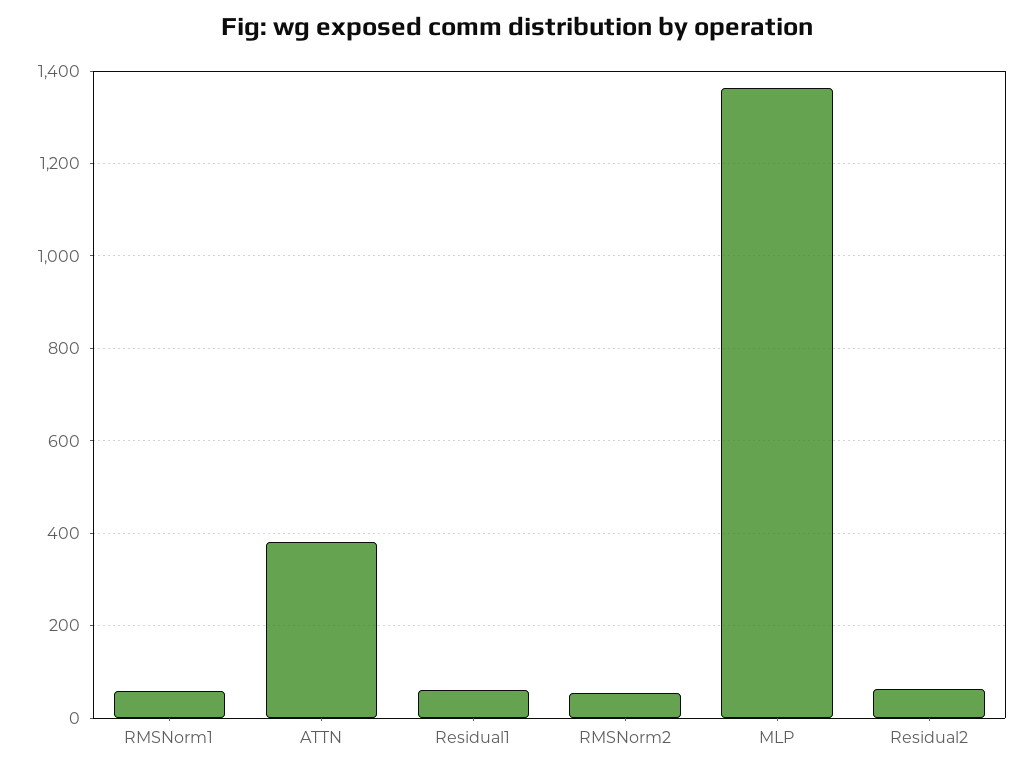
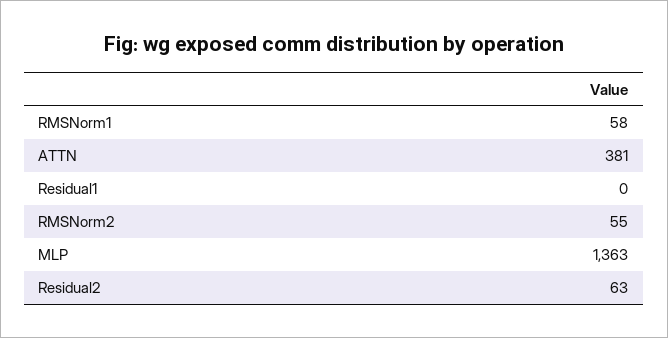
  {
    "RMSNorm1": 58,
    "ATTN": 381,
-   "Residual1": 60,
+   "Residual1": 0,
    "RMSNorm2": 55,
    "MLP": 1363,
    "Residual2": 63
  }

